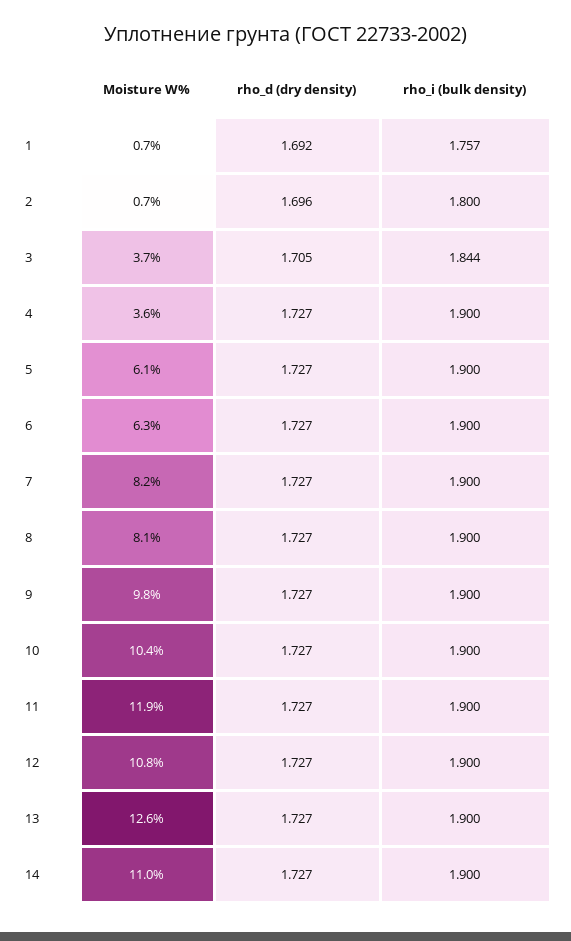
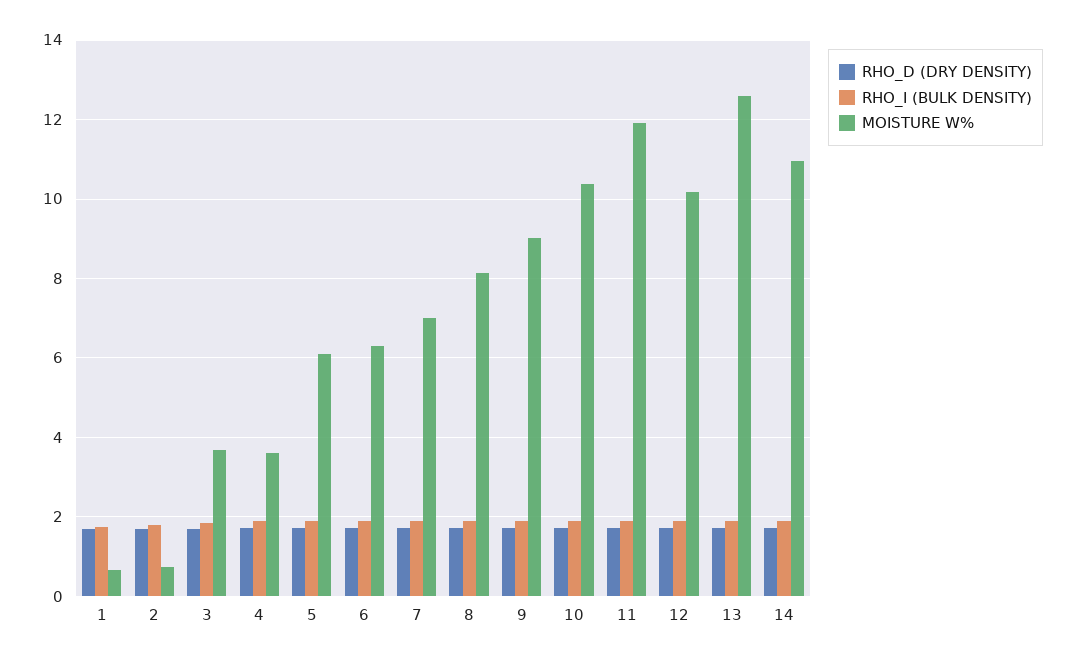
  {
    "Moisture W%": {
      "1": 0.7,
      "2": 0.7,
      "3": 3.7,
      "4": 3.6,
      "5": 6.1,
      "6": 6.3,
-     "7": 8.2,
+     "7": 7,
      "8": 8.1,
-     "9": 9.8,
+     "9": 9,
      "10": 10.4,
      "11": 11.9,
-     "12": 10.8,
+     "12": 10.2,
      "13": 12.6,
      "14": 11
    },
    "rho_d (dry density)": {
      "1": 1.692,
      "2": 1.696,
      "3": 1.705,
      "4": 1.727,
      "5": 1.727,
      "6": 1.727,
      "7": 1.727,
      "8": 1.727,
      "9": 1.727,
      "10": 1.727,
      "11": 1.727,
      "12": 1.727,
      "13": 1.727,
      "14": 1.727
    },
    "rho_i (bulk density)": {
      "1": 1.757,
      "2": 1.8,
      "3": 1.844,
      "4": 1.9,
      "5": 1.9,
      "6": 1.9,
      "7": 1.9,
      "8": 1.9,
      "9": 1.9,
      "10": 1.9,
      "11": 1.9,
      "12": 1.9,
      "13": 1.9,
      "14": 1.9
    }
  }

